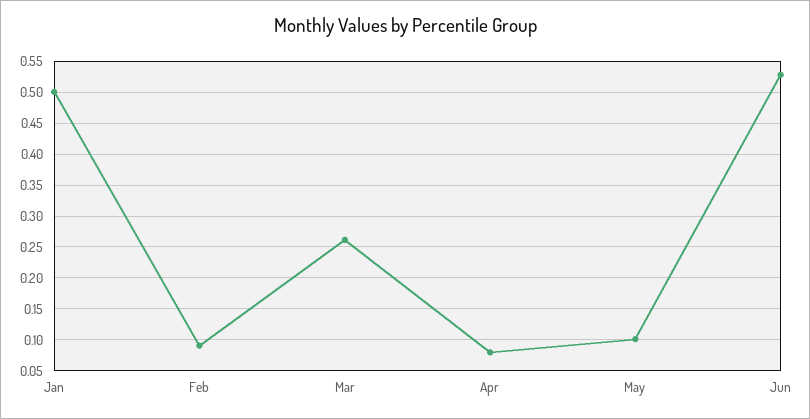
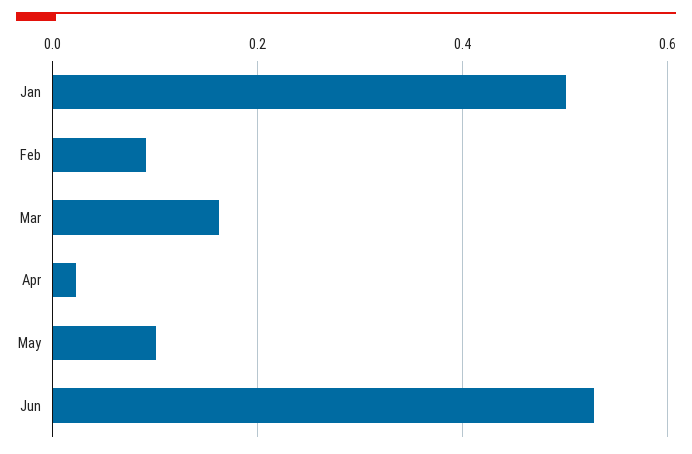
  {
    "Jan": 0.5,
    "Feb": 0.09,
-   "Mar": 0.26,
+   "Mar": 0.16,
-   "Apr": 0.08,
+   "Apr": 0.02,
    "May": 0.1,
    "Jun": 0.53
  }

